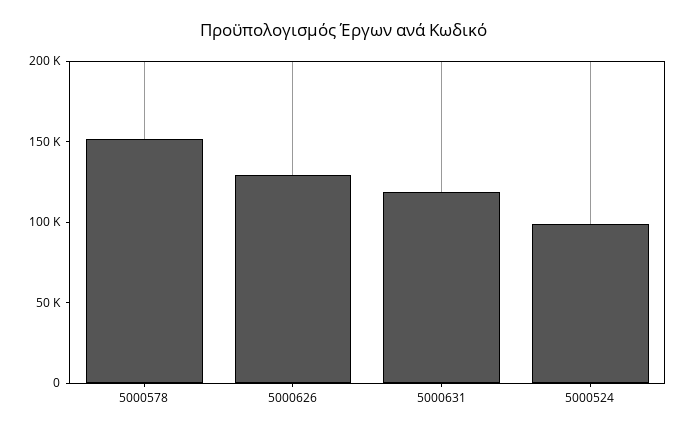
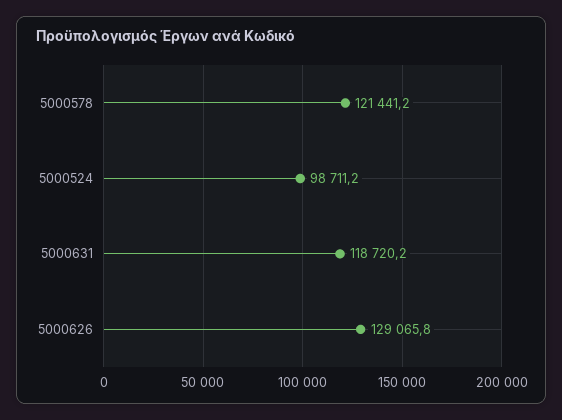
  {
-   "5000578": 150000,
+   "5000578": 121441.2,
    "5000626": 129065.8,
    "5000631": 118720.2,
    "5000524": 98711.2
  }

